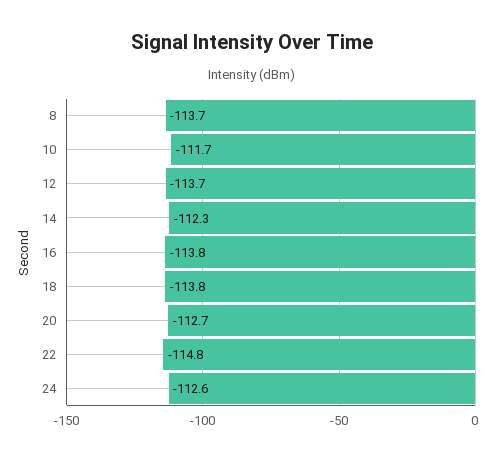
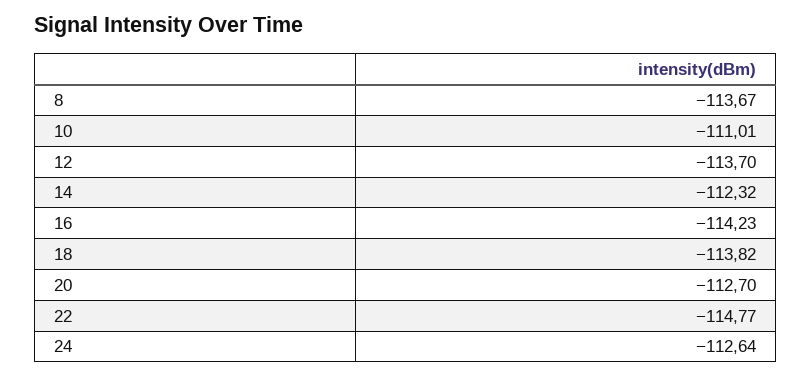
  {
    "8": -113.67,
-   "10": -111.7,
+   "10": -111.01,
    "12": -113.7,
    "14": -112.32,
-   "16": -113.8,
+   "16": -114.23,
    "18": -113.82,
    "20": -112.7,
    "22": -114.77,
    "24": -112.64
  }

